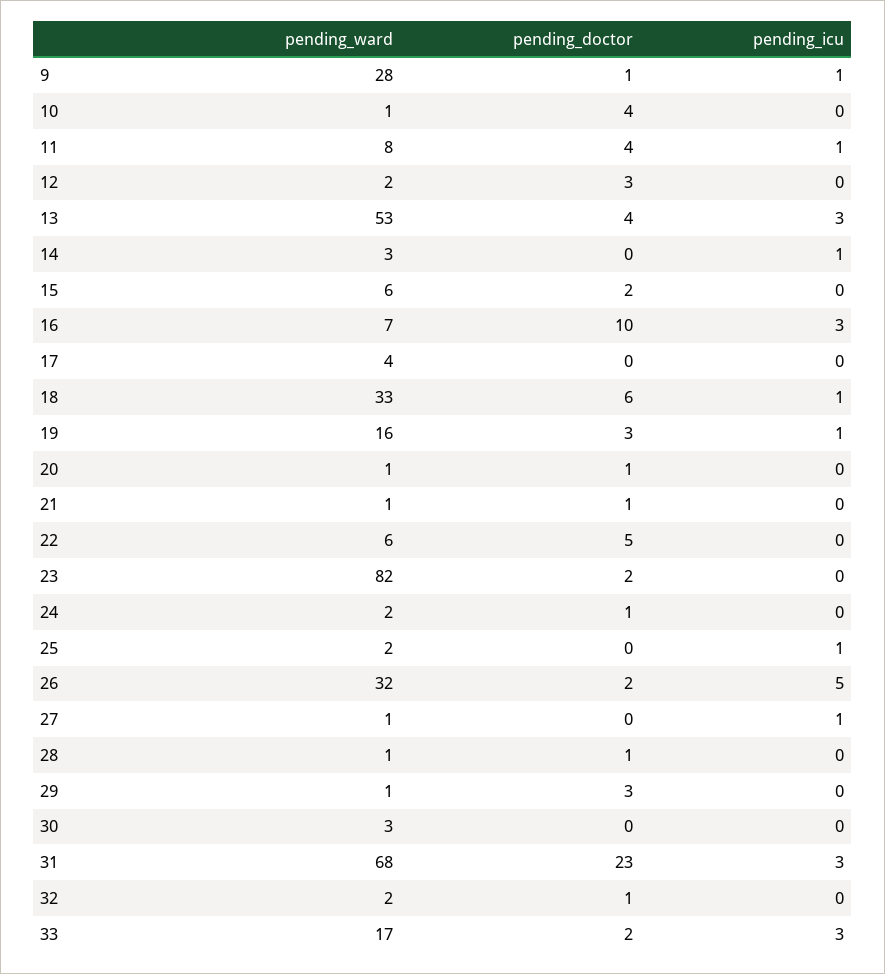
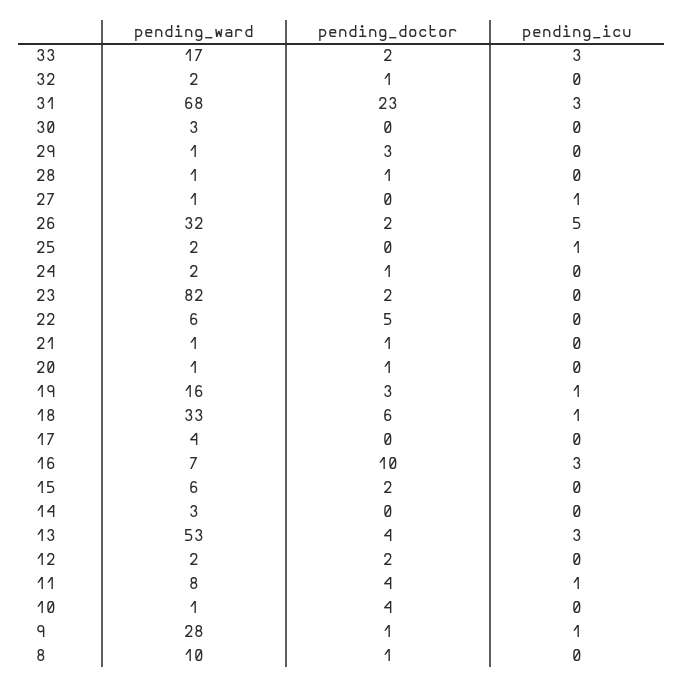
  {
    "pending_ward": {
      "9": 28,
      "10": 1,
      "11": 8,
      "12": 2,
      "13": 53,
      "14": 3,
      "15": 6,
      "16": 7,
      "17": 4,
      "18": 33,
      "19": 16,
      "20": 1,
      "21": 1,
      "22": 6,
      "23": 82,
      "24": 2,
      "25": 2,
      "26": 32,
      "27": 1,
      "28": 1,
      "29": 1,
      "30": 3,
      "31": 68,
      "32": 2,
-     "33": 17
+     "33": 17,
+     "8": 10
    },
    "pending_doctor": {
      "9": 1,
      "10": 4,
      "11": 4,
-     "12": 3,
+     "12": 2,
      "13": 4,
      "14": 0,
      "15": 2,
      "16": 10,
      "17": 0,
      "18": 6,
      "19": 3,
      "20": 1,
      "21": 1,
      "22": 5,
      "23": 2,
      "24": 1,
      "25": 0,
      "26": 2,
      "27": 0,
      "28": 1,
      "29": 3,
      "30": 0,
      "31": 23,
      "32": 1,
-     "33": 2
+     "33": 2,
+     "8": 1
    },
    "pending_icu": {
      "9": 1,
      "10": 0,
      "11": 1,
      "12": 0,
      "13": 3,
-     "14": 1,
+     "14": 0,
      "15": 0,
      "16": 3,
      "17": 0,
      "18": 1,
      "19": 1,
      "20": 0,
      "21": 0,
      "22": 0,
      "23": 0,
      "24": 0,
      "25": 1,
      "26": 5,
      "27": 1,
      "28": 0,
      "29": 0,
      "30": 0,
      "31": 3,
      "32": 0,
-     "33": 3
+     "33": 3,
+     "8": 0
    }
  }

